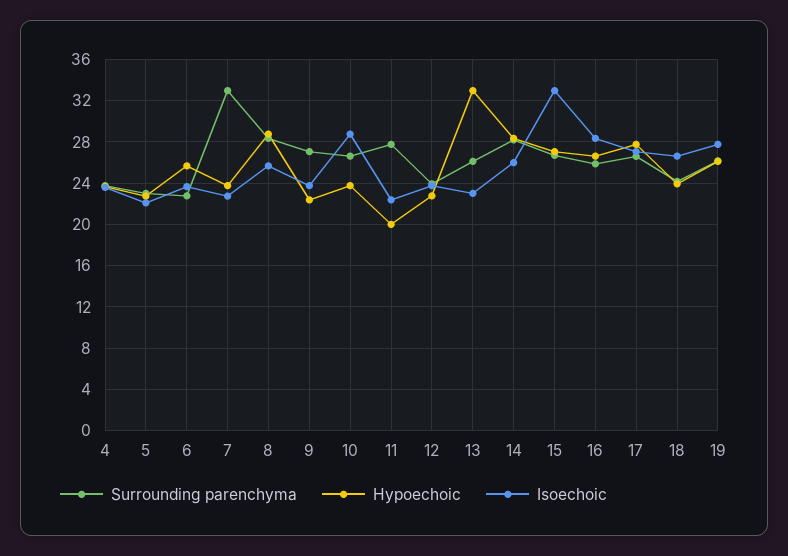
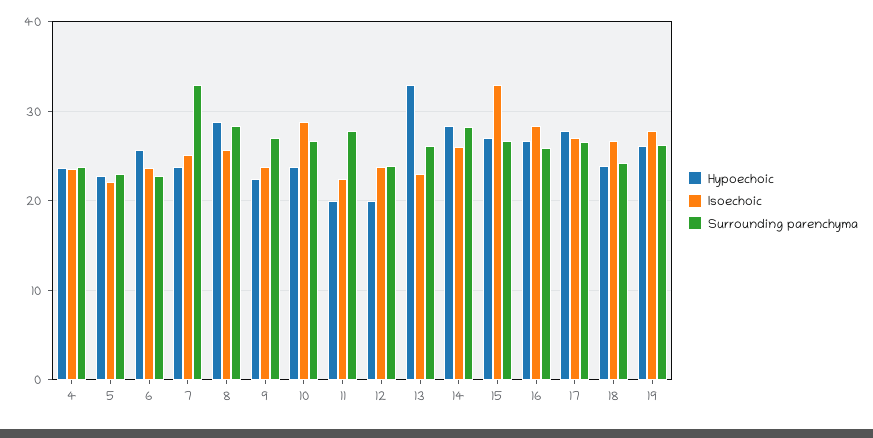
  {
    "Surrounding parenchyma": {
      "4": 24,
      "5": 23,
      "6": 23,
      "7": 33,
      "8": 28,
      "9": 27,
      "10": 27,
      "11": 28,
      "12": 24,
      "13": 26,
      "14": 28,
      "15": 27,
      "16": 26,
      "17": 27,
      "18": 24,
      "19": 26
    },
    "Hypoechoic": {
      "4": 24,
      "5": 23,
      "6": 26,
      "7": 24,
      "8": 29,
      "9": 22,
      "10": 24,
      "11": 20,
-     "12": 23,
+     "12": 20,
      "13": 33,
      "14": 28,
      "15": 27,
      "16": 27,
      "17": 28,
      "18": 24,
      "19": 26
    },
    "Isoechoic": {
      "4": 24,
      "5": 22,
      "6": 24,
-     "7": 23,
+     "7": 25,
      "8": 26,
      "9": 24,
      "10": 29,
      "11": 22,
      "12": 24,
      "13": 23,
      "14": 26,
      "15": 33,
      "16": 28,
      "17": 27,
      "18": 27,
      "19": 28
    }
  }

